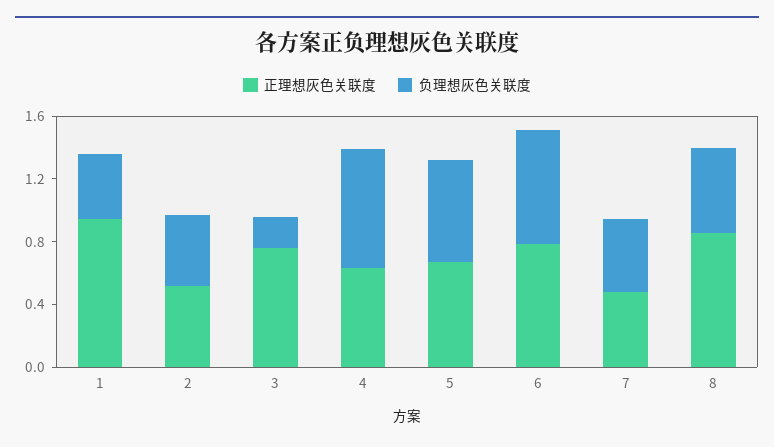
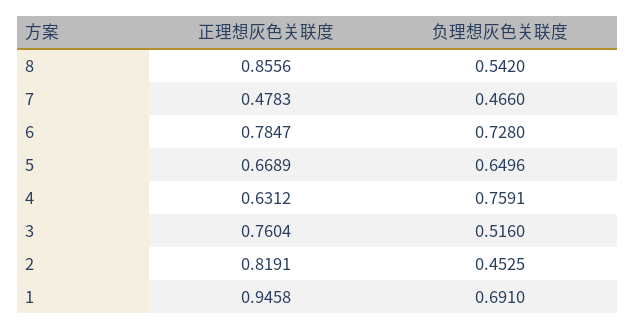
  {
    "正理想灰色关联度": {
      "1": 0.9458,
-     "2": 0.5,
+     "2": 0.8191,
      "3": 0.7604,
      "4": 0.6312,
      "5": 0.6689,
      "6": 0.7847,
      "7": 0.4783,
      "8": 0.8556
    },
    "负理想灰色关联度": {
-     "1": 0.4,
+     "1": 0.691,
      "2": 0.4525,
-     "3": 0.2,
+     "3": 0.516,
      "4": 0.7591,
      "5": 0.6496,
      "6": 0.728,
      "7": 0.466,
      "8": 0.542
    }
  }

